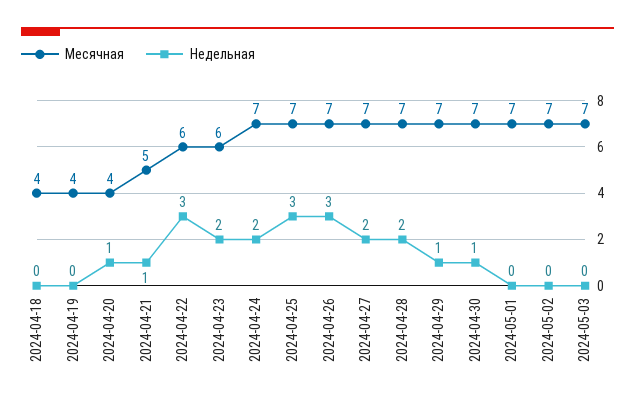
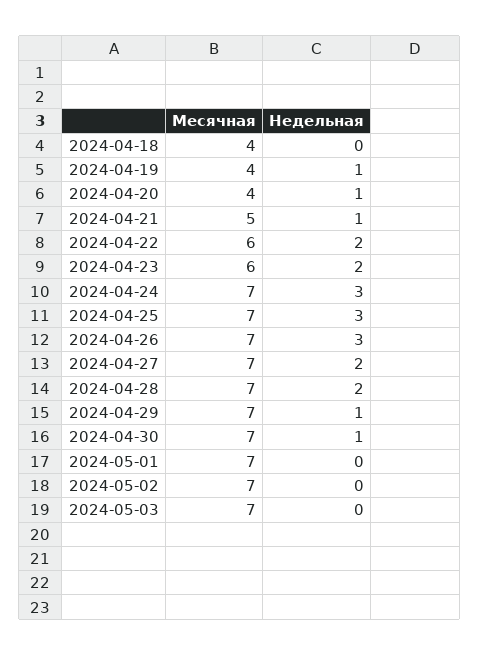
  {
    "Месячная": {
      "2024-04-18": 4,
      "2024-04-19": 4,
      "2024-04-20": 4,
      "2024-04-21": 5,
      "2024-04-22": 6,
      "2024-04-23": 6,
      "2024-04-24": 7,
      "2024-04-25": 7,
      "2024-04-26": 7,
      "2024-04-27": 7,
      "2024-04-28": 7,
      "2024-04-29": 7,
      "2024-04-30": 7,
      "2024-05-01": 7,
      "2024-05-02": 7,
      "2024-05-03": 7
    },
    "Недельная": {
      "2024-04-18": 0,
-     "2024-04-19": 0,
+     "2024-04-19": 1,
      "2024-04-20": 1,
      "2024-04-21": 1,
-     "2024-04-22": 3,
+     "2024-04-22": 2,
      "2024-04-23": 2,
-     "2024-04-24": 2,
+     "2024-04-24": 3,
      "2024-04-25": 3,
      "2024-04-26": 3,
      "2024-04-27": 2,
      "2024-04-28": 2,
      "2024-04-29": 1,
      "2024-04-30": 1,
      "2024-05-01": 0,
      "2024-05-02": 0,
      "2024-05-03": 0
    }
  }

